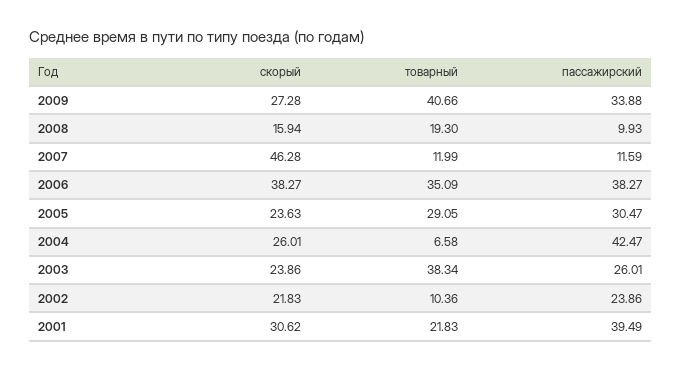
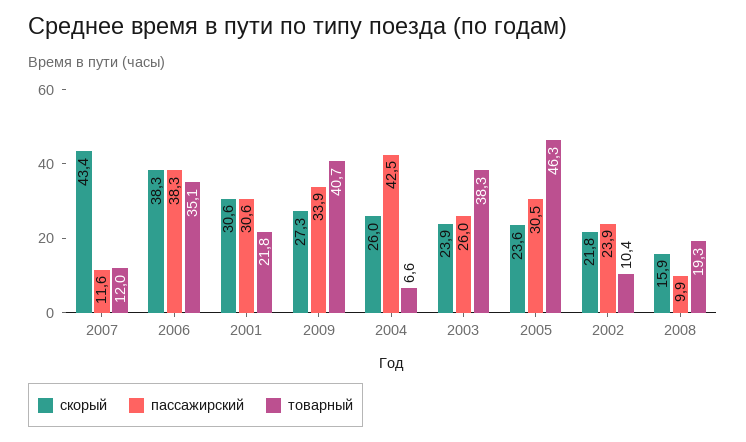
  {
    "скорый": {
      "2009": 27.28,
      "2008": 15.94,
-     "2007": 46.28,
+     "2007": 43.4,
      "2006": 38.27,
      "2005": 23.63,
      "2004": 26.01,
      "2003": 23.86,
      "2002": 21.83,
      "2001": 30.62
    },
    "товарный": {
      "2009": 40.66,
      "2008": 19.3,
      "2007": 11.99,
      "2006": 35.09,
-     "2005": 29.05,
+     "2005": 46.3,
      "2004": 6.58,
      "2003": 38.34,
      "2002": 10.36,
      "2001": 21.83
    },
    "пассажирский": {
      "2009": 33.88,
      "2008": 9.93,
      "2007": 11.59,
      "2006": 38.27,
      "2005": 30.47,
      "2004": 42.47,
      "2003": 26.01,
      "2002": 23.86,
-     "2001": 39.49
+     "2001": 30.6
    }
  }

